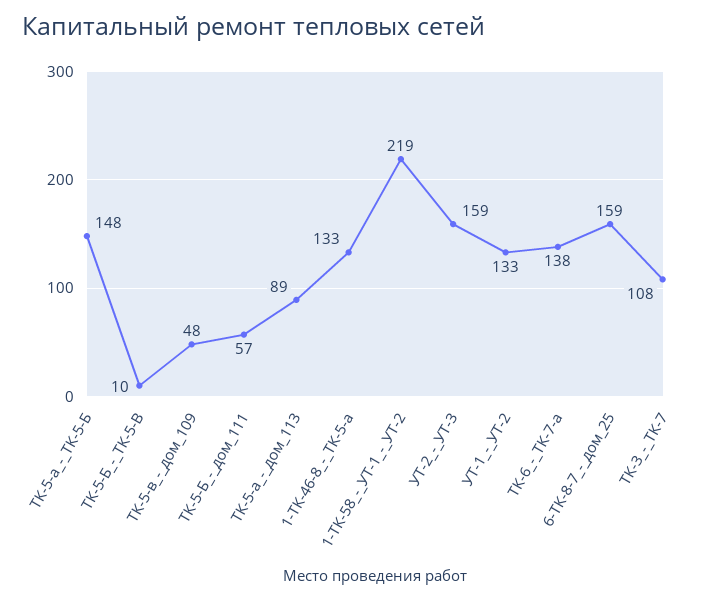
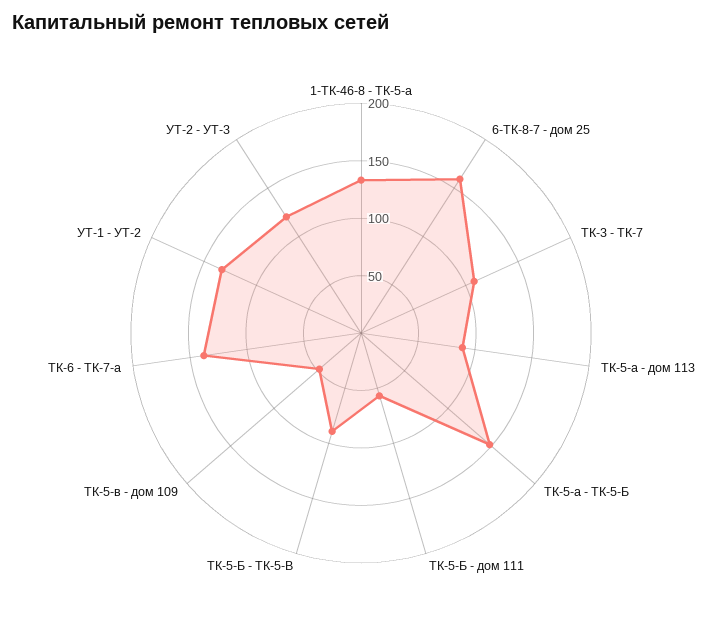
  {
    "ТК-5-а_-_ТК-5-Б": 148,
-   "ТК-5-Б_-_ТК-5-В": 10,
+   "ТК-5-Б_-_ТК-5-В": 90,
    "ТК-5-в_-_дом_109": 48,
    "ТК-5-Б_-_дом_111": 57,
    "ТК-5-а_-_дом_113": 89,
    "1-ТК-46-8_-_ТК-5-а": 133,
-   "1-ТК-58_-_УТ-1_-_УТ-2": 219,
-   "УТ-2_-_УТ-3": 159,
+   "УТ-2_-_УТ-3": 120,
    "УТ-1_-_УТ-2": 133,
    "ТК-6_-_ТК-7-а": 138,
    "6-ТК-8-7_-_дом_25": 159,
    "ТК-3_-_ТК-7": 108
  }

